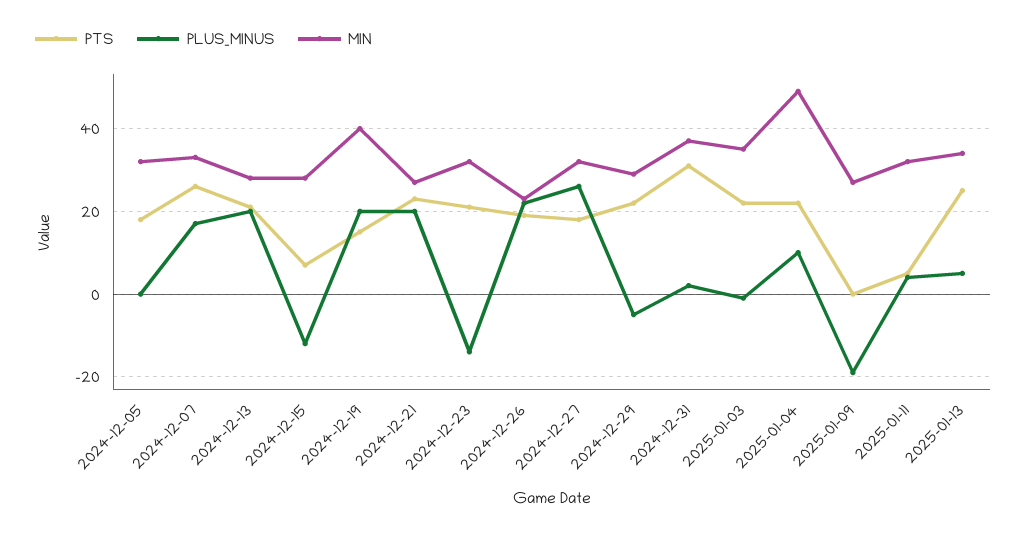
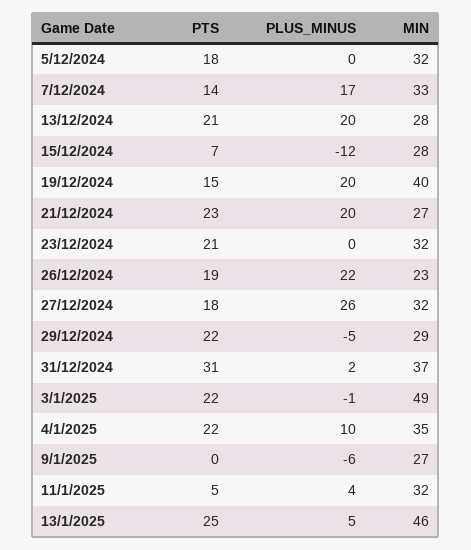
  {
    "PTS": {
      "2024-12-05": 18,
-     "2024-12-07": 25,
+     "2024-12-07": 14,
      "2024-12-13": 21,
      "2024-12-15": 7,
      "2024-12-19": 15,
      "2024-12-21": 23,
      "2024-12-23": 21,
      "2024-12-26": 19,
      "2024-12-27": 18,
      "2024-12-29": 22,
      "2024-12-31": 31,
      "2025-01-03": 22,
      "2025-01-04": 22,
      "2025-01-09": 0,
      "2025-01-11": 5,
      "2025-01-13": 25
    },
    "PLUS_MINUS": {
      "2024-12-05": 0,
      "2024-12-07": 17,
      "2024-12-13": 20,
      "2024-12-15": -12,
      "2024-12-19": 20,
      "2024-12-21": 20,
-     "2024-12-23": -15,
+     "2024-12-23": 0,
      "2024-12-26": 22,
      "2024-12-27": 26,
      "2024-12-29": -5,
      "2024-12-31": 2,
      "2025-01-03": -1,
      "2025-01-04": 10,
-     "2025-01-09": -20,
+     "2025-01-09": -6,
      "2025-01-11": 4,
      "2025-01-13": 5
    },
    "MIN": {
      "2024-12-05": 32,
      "2024-12-07": 33,
      "2024-12-13": 28,
      "2024-12-15": 28,
      "2024-12-19": 40,
      "2024-12-21": 27,
      "2024-12-23": 32,
      "2024-12-26": 23,
      "2024-12-27": 32,
      "2024-12-29": 29,
      "2024-12-31": 37,
-     "2025-01-03": 35,
+     "2025-01-03": 49,
-     "2025-01-04": 50,
+     "2025-01-04": 35,
      "2025-01-09": 27,
      "2025-01-11": 32,
-     "2025-01-13": 35
+     "2025-01-13": 46
    }
  }

